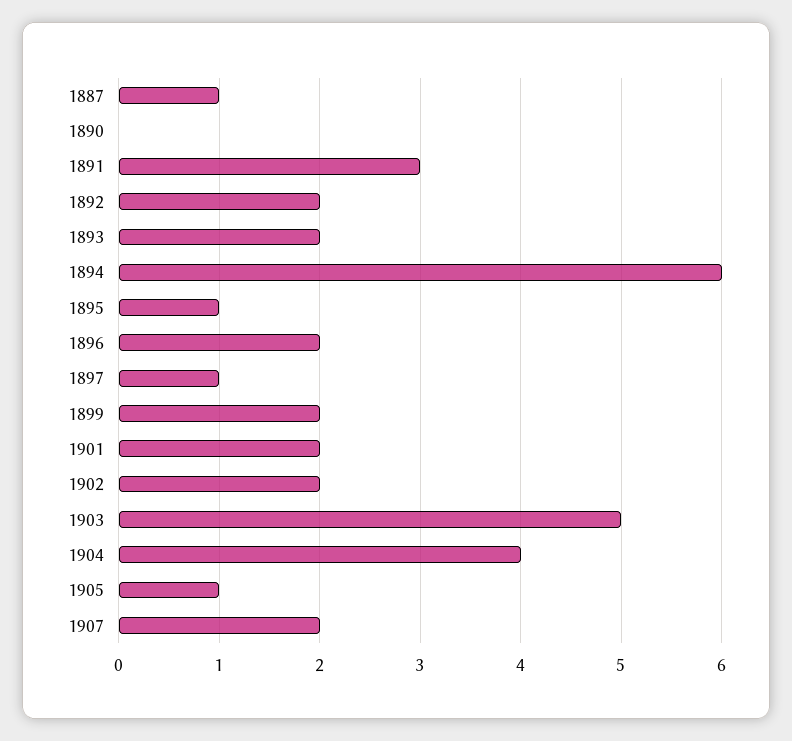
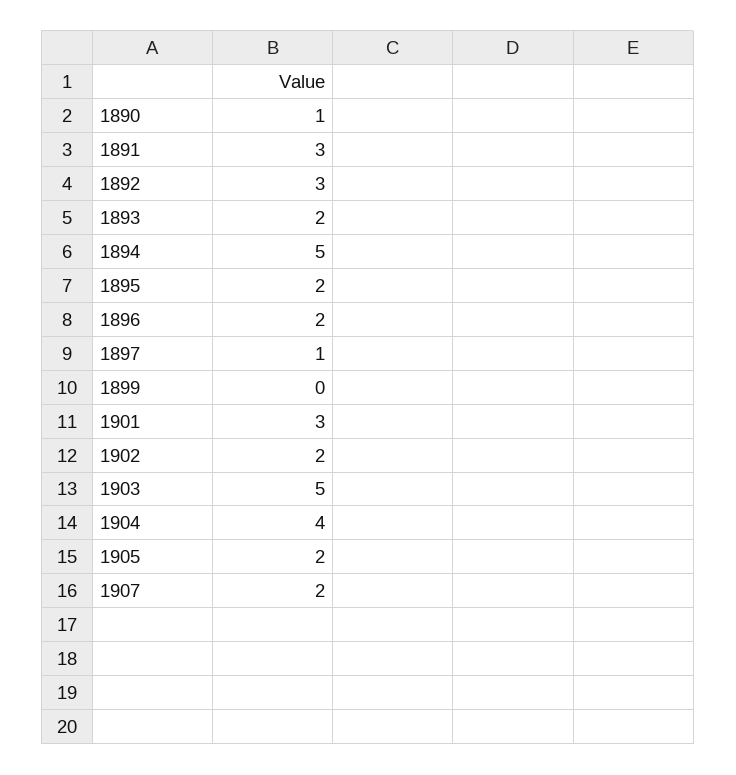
  {
-   "1887": 1,
-   "1890": 0,
+   "1890": 1,
    "1891": 3,
-   "1892": 2,
+   "1892": 3,
    "1893": 2,
-   "1894": 6,
+   "1894": 5,
-   "1895": 1,
+   "1895": 2,
    "1896": 2,
    "1897": 1,
-   "1899": 2,
+   "1899": 0,
-   "1901": 2,
+   "1901": 3,
    "1902": 2,
    "1903": 5,
    "1904": 4,
-   "1905": 1,
+   "1905": 2,
    "1907": 2
  }

